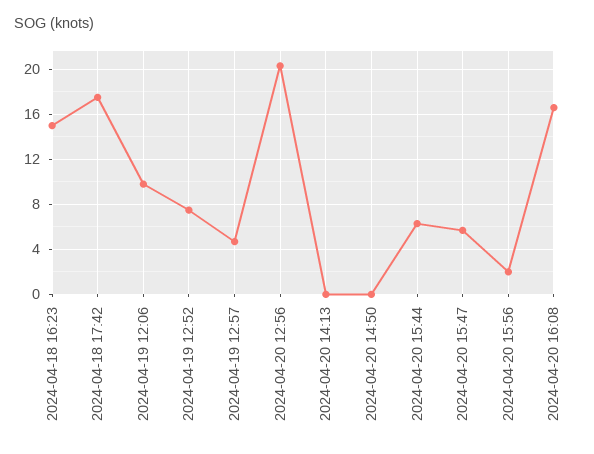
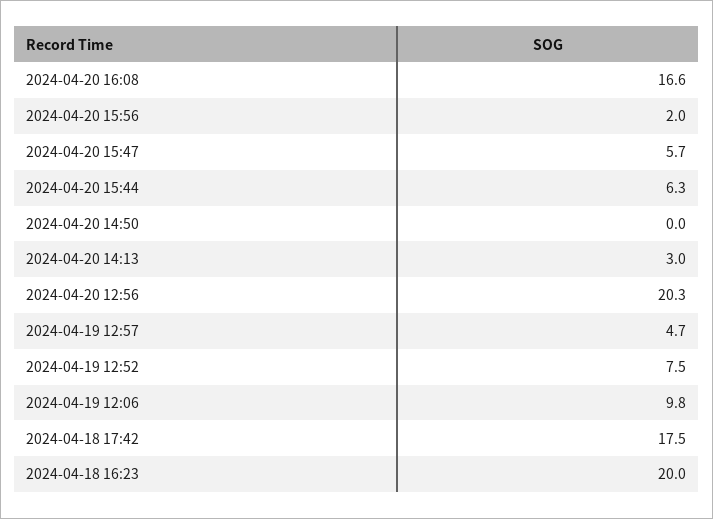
  {
-   "2024-04-18 16:23": 15,
+   "2024-04-18 16:23": 20,
    "2024-04-18 17:42": 17.5,
    "2024-04-19 12:06": 9.8,
    "2024-04-19 12:52": 7.5,
    "2024-04-19 12:57": 4.7,
    "2024-04-20 12:56": 20.3,
-   "2024-04-20 14:13": 0,
+   "2024-04-20 14:13": 3,
    "2024-04-20 14:50": 0,
    "2024-04-20 15:44": 6.3,
    "2024-04-20 15:47": 5.7,
    "2024-04-20 15:56": 2,
    "2024-04-20 16:08": 16.6
  }

